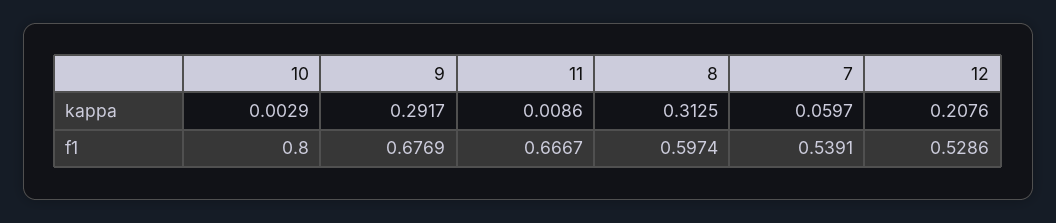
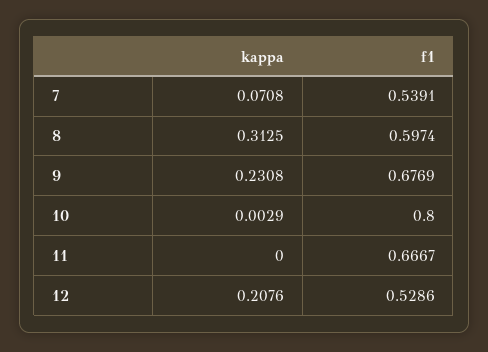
  {
    "10": {
      "kappa": 0.0029,
      "f1": 0.8
    },
    "9": {
-     "kappa": 0.2917,
+     "kappa": 0.2308,
      "f1": 0.6769
    },
    "11": {
-     "kappa": 0.0086,
+     "kappa": 0,
      "f1": 0.6667
    },
    "8": {
      "kappa": 0.3125,
      "f1": 0.5974
    },
    "7": {
-     "kappa": 0.0597,
+     "kappa": 0.0708,
      "f1": 0.5391
    },
    "12": {
      "kappa": 0.2076,
      "f1": 0.5286
    }
  }

